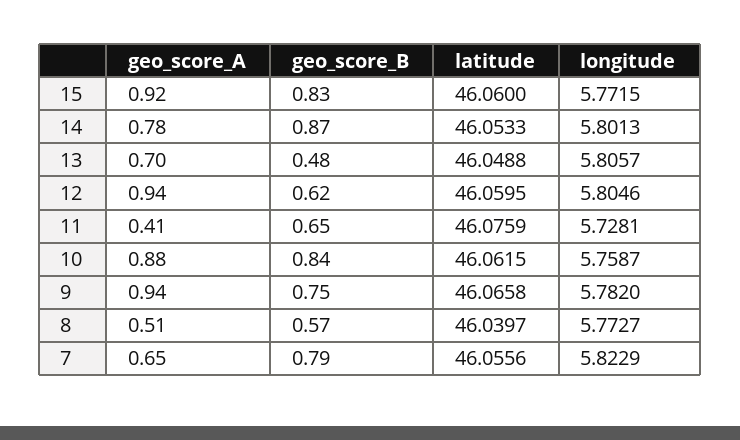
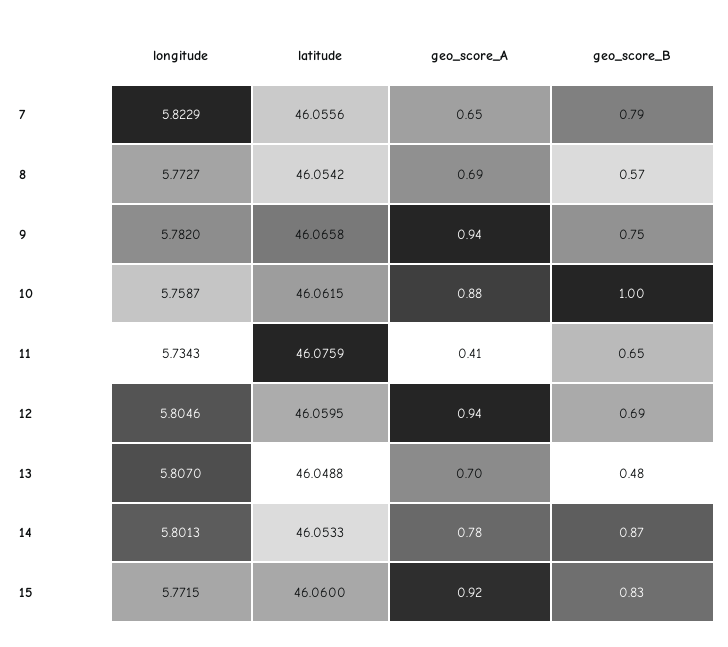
  {
    "geo_score_A": {
      "15": 0.92,
      "14": 0.78,
      "13": 0.7,
      "12": 0.94,
      "11": 0.41,
      "10": 0.88,
      "9": 0.94,
-     "8": 0.51,
+     "8": 0.69,
      "7": 0.65
    },
    "geo_score_B": {
      "15": 0.83,
      "14": 0.87,
      "13": 0.48,
-     "12": 0.62,
+     "12": 0.69,
      "11": 0.65,
-     "10": 0.84,
+     "10": 1,
      "9": 0.75,
      "8": 0.57,
      "7": 0.79
    },
    "latitude": {
      "15": 46.06,
      "14": 46.0533,
      "13": 46.0488,
      "12": 46.0595,
      "11": 46.0759,
      "10": 46.0615,
      "9": 46.0658,
-     "8": 46.0397,
+     "8": 46.0542,
      "7": 46.0556
    },
    "longitude": {
      "15": 5.7715,
      "14": 5.8013,
-     "13": 5.8057,
+     "13": 5.807,
      "12": 5.8046,
-     "11": 5.7281,
+     "11": 5.7343,
      "10": 5.7587,
      "9": 5.782,
      "8": 5.7727,
      "7": 5.8229
    }
  }

